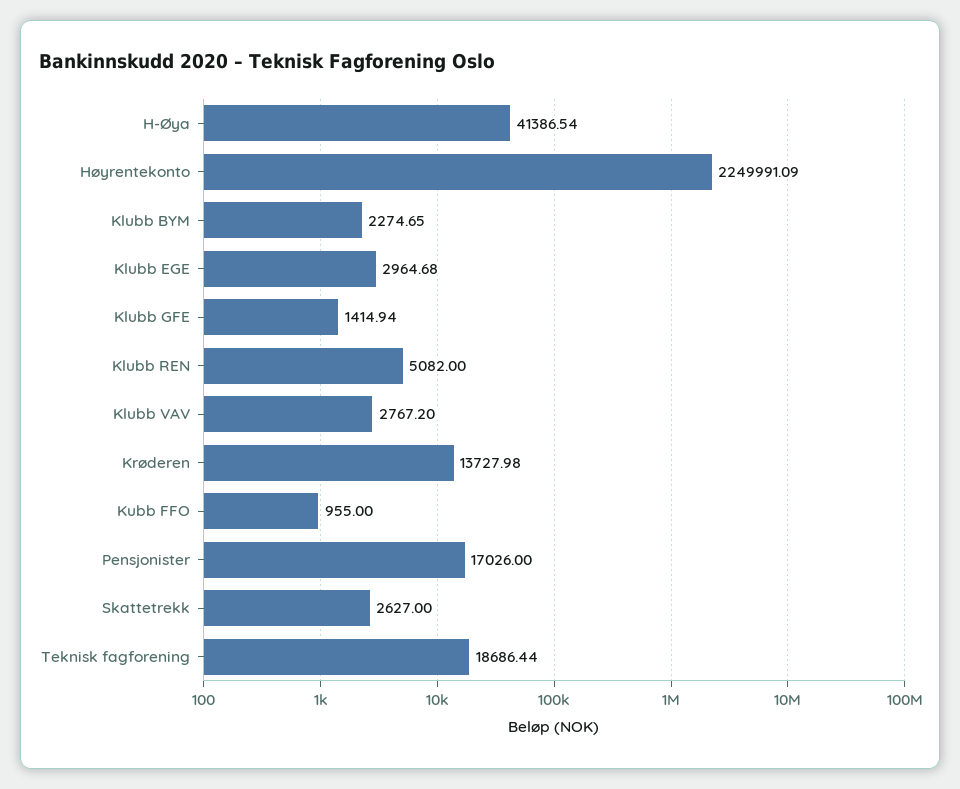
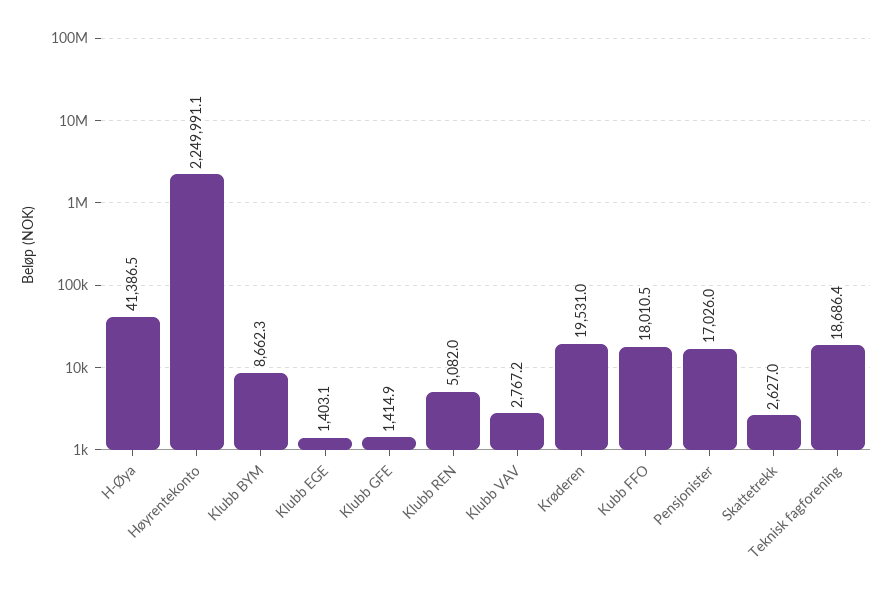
  {
    "H-Øya": 41386.54,
    "Høyrentekonto": 2249991.09,
-   "Klubb BYM": 2274.65,
+   "Klubb BYM": 8662.3,
-   "Klubb EGE": 2964.68,
+   "Klubb EGE": 1403.1,
    "Klubb GFE": 1414.94,
    "Klubb REN": 5082,
    "Klubb VAV": 2767.2,
-   "Krøderen": 13727.98,
+   "Krøderen": 19531,
-   "Kubb FFO": 955,
+   "Kubb FFO": 18010.5,
    "Pensjonister": 17026,
    "Skattetrekk": 2627,
    "Teknisk fagforening": 18686.44
  }

